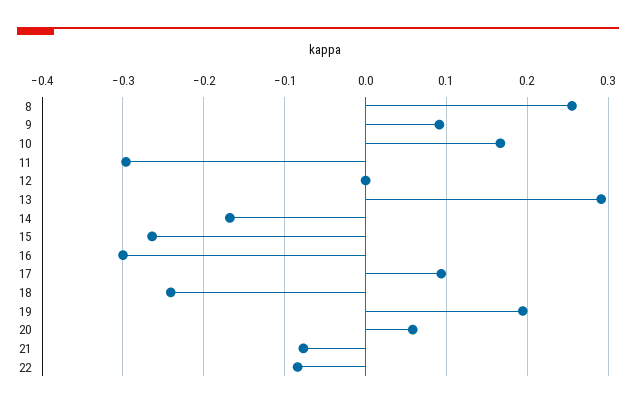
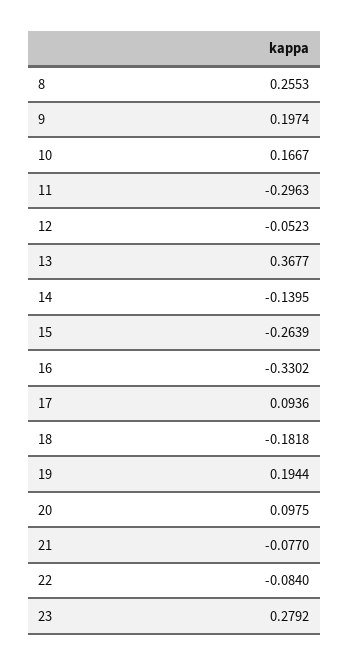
  {
    "8": 0.2553,
-   "9": 0.09,
+   "9": 0.1974,
    "10": 0.1667,
    "11": -0.2963,
-   "12": 0,
+   "12": -0.0523,
-   "13": 0.29,
+   "13": 0.3677,
-   "14": -0.17,
+   "14": -0.1395,
    "15": -0.2639,
-   "16": -0.3,
+   "16": -0.3302,
    "17": 0.0936,
-   "18": -0.24,
+   "18": -0.1818,
    "19": 0.1944,
-   "20": 0.06,
+   "20": 0.0975,
    "21": -0.077,
-   "22": -0.084
+   "22": -0.084,
+   "23": 0.2792
  }

